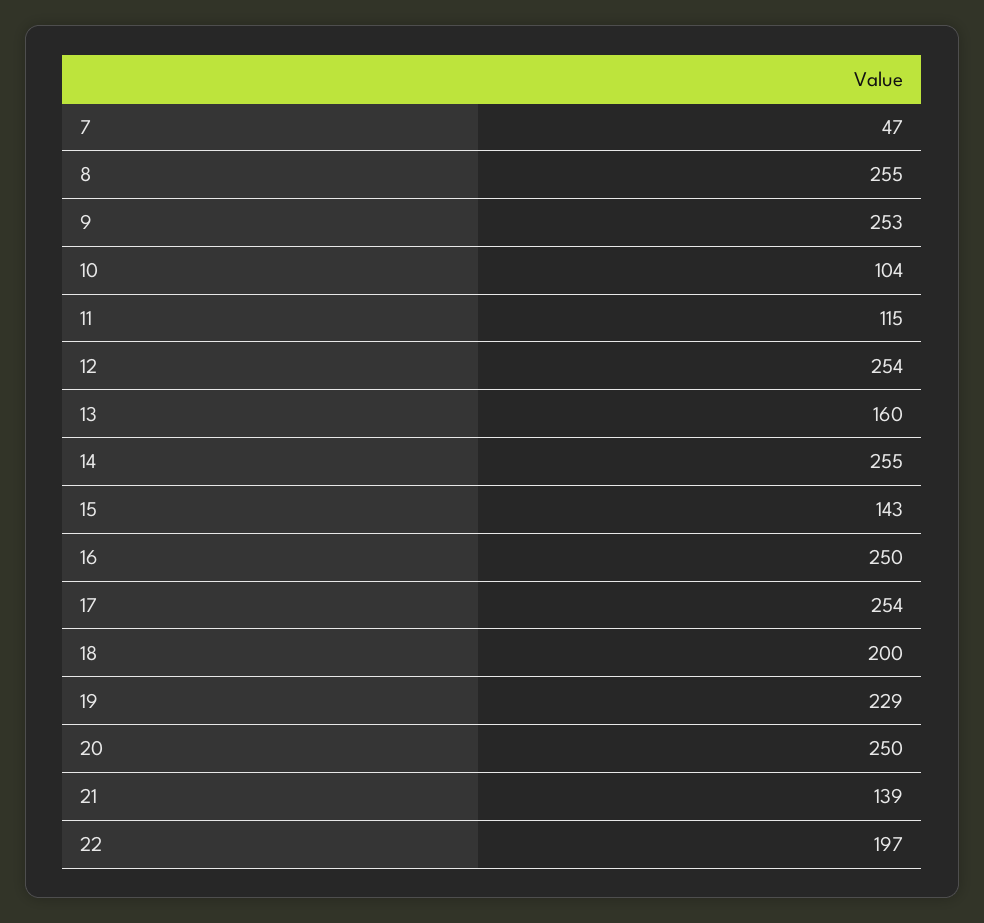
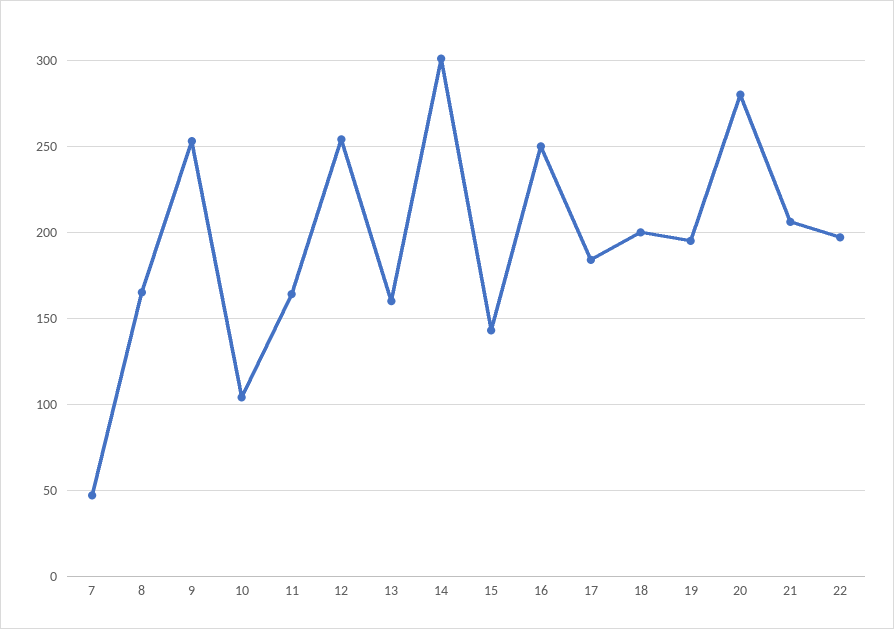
  {
    "7": 47,
-   "8": 255,
+   "8": 165,
    "9": 253,
    "10": 104,
-   "11": 115,
+   "11": 165,
    "12": 254,
    "13": 160,
-   "14": 255,
+   "14": 300,
    "15": 143,
    "16": 250,
-   "17": 254,
+   "17": 185,
    "18": 200,
-   "19": 229,
+   "19": 195,
-   "20": 250,
+   "20": 280,
-   "21": 139,
+   "21": 205,
    "22": 197
  }

